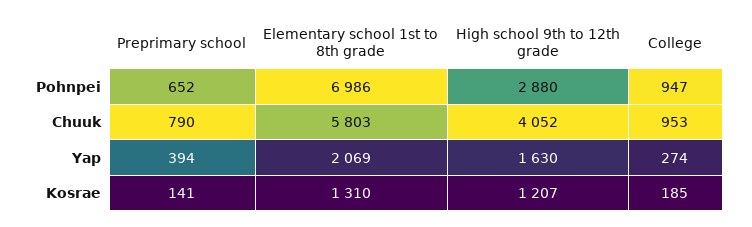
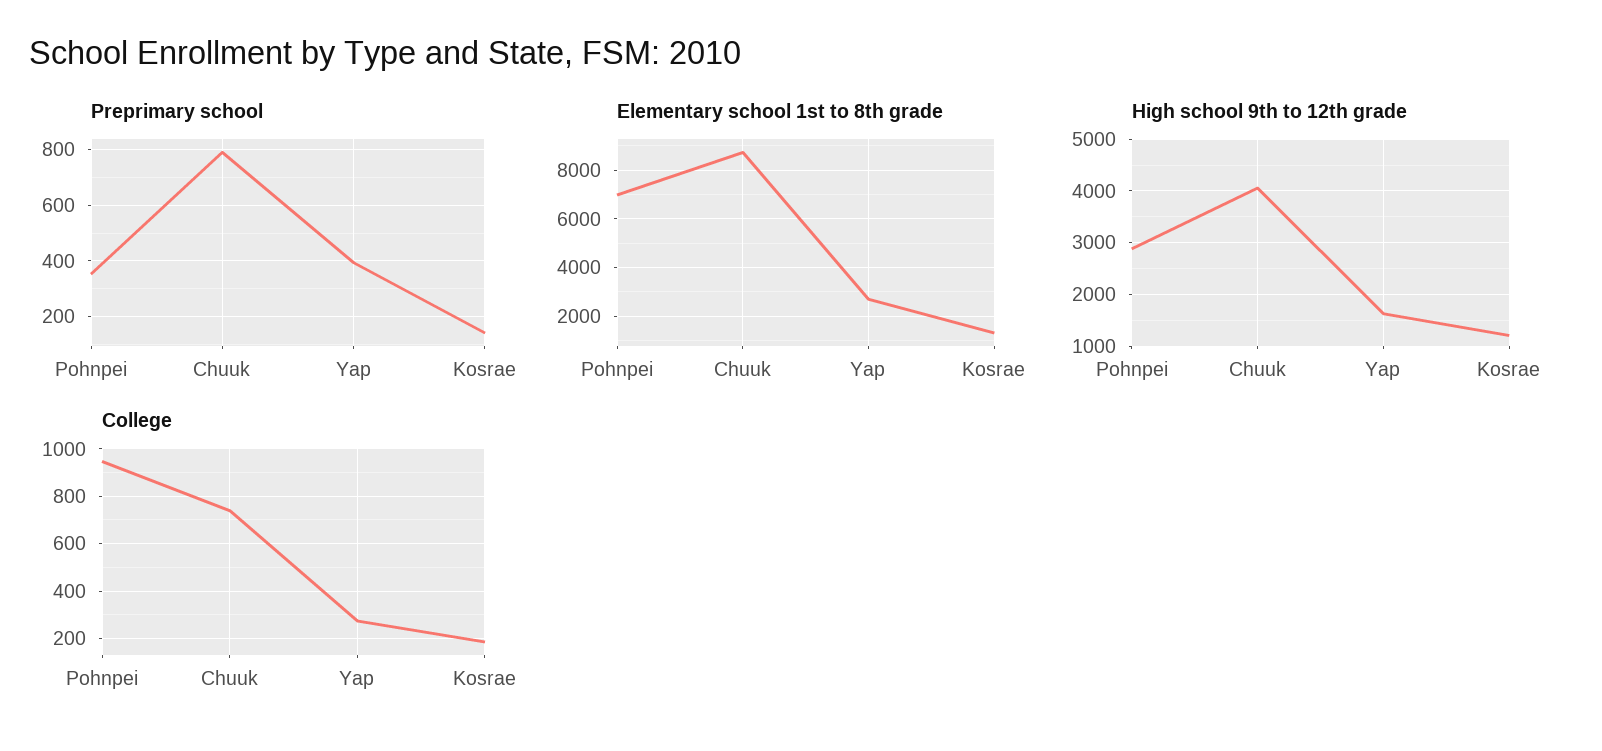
  {
    "Preprimary school": {
-     "Pohnpei": 652,
+     "Pohnpei": 350,
      "Chuuk": 790,
      "Yap": 394,
      "Kosrae": 141
    },
    "Elementary school 1st to 8th grade": {
      "Pohnpei": 6986,
-     "Chuuk": 5803,
+     "Chuuk": 8750,
-     "Yap": 2069,
+     "Yap": 2750,
      "Kosrae": 1310
    },
    "High school 9th to 12th grade": {
      "Pohnpei": 2880,
      "Chuuk": 4052,
      "Yap": 1630,
      "Kosrae": 1207
    },
    "College": {
      "Pohnpei": 947,
-     "Chuuk": 953,
+     "Chuuk": 750,
      "Yap": 274,
      "Kosrae": 185
    }
  }

